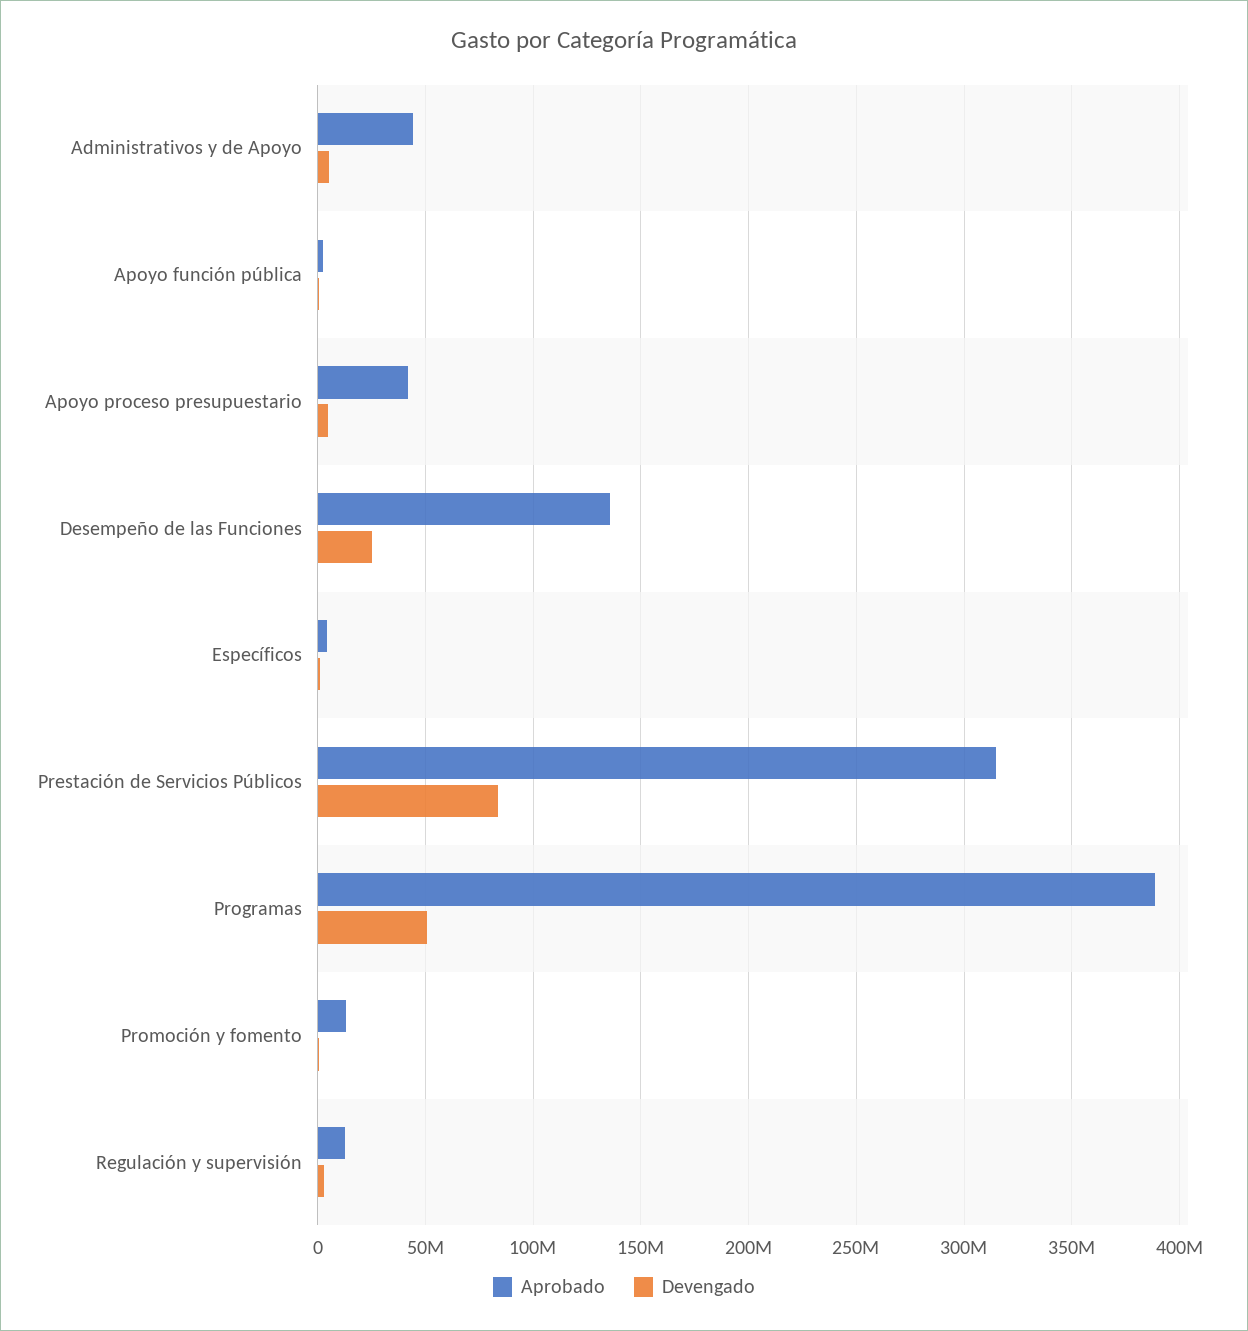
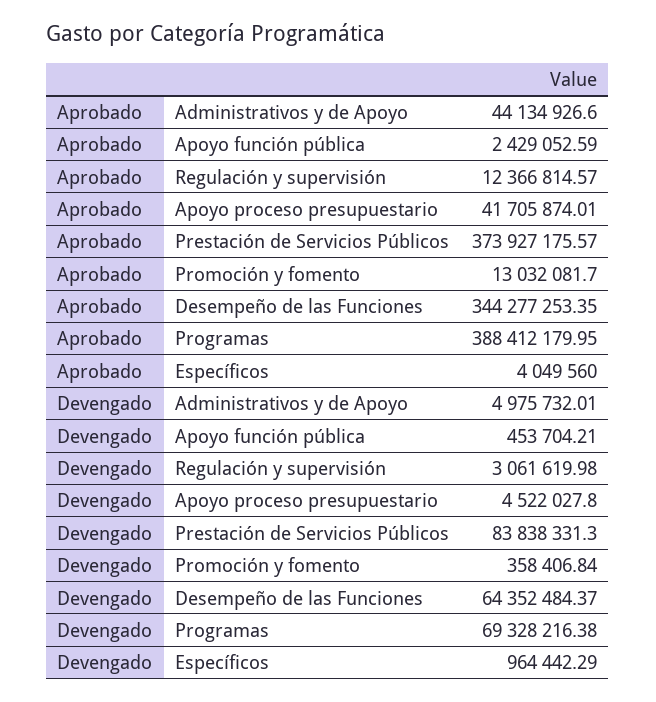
  {
    "Aprobado": {
      "Administrativos y de Apoyo": 44134926.6,
      "Apoyo función pública": 2429052.59,
      "Apoyo proceso presupuestario": 41705874.01,
-     "Desempeño de las Funciones": 135000000,
+     "Desempeño de las Funciones": 344277253.35,
      "Específicos": 4049560,
-     "Prestación de Servicios Públicos": 315000000,
+     "Prestación de Servicios Públicos": 373927175.57,
      "Programas": 388412179.95,
      "Promoción y fomento": 13032081.7,
      "Regulación y supervisión": 12366814.57
    },
    "Devengado": {
      "Administrativos y de Apoyo": 4975732.01,
      "Apoyo función pública": 453704.21,
      "Apoyo proceso presupuestario": 4522027.8,
-     "Desempeño de las Funciones": 25000000,
+     "Desempeño de las Funciones": 64352484.37,
      "Específicos": 964442.29,
      "Prestación de Servicios Públicos": 83838331.3,
-     "Programas": 50000000,
+     "Programas": 69328216.38,
      "Promoción y fomento": 358406.84,
      "Regulación y supervisión": 3061619.98
    }
  }

